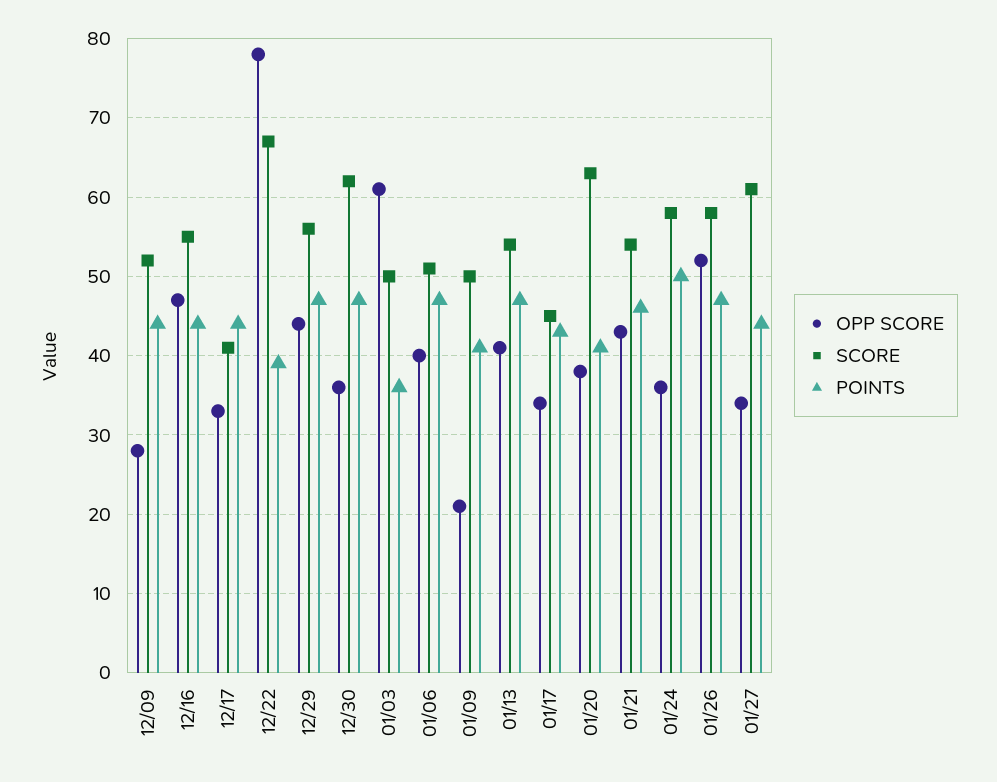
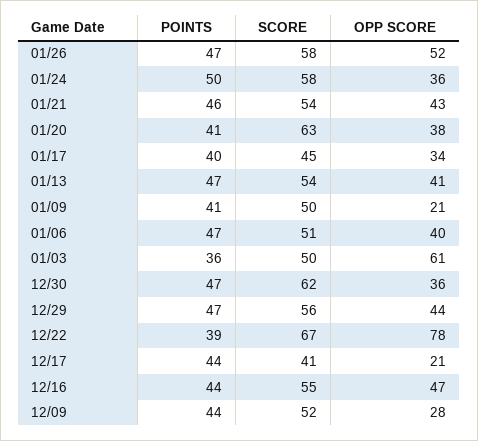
  {
    "OPP SCORE": {
      "12/09": 28,
      "12/16": 47,
-     "12/17": 33,
+     "12/17": 21,
      "12/22": 78,
      "12/29": 44,
      "12/30": 36,
      "01/03": 61,
      "01/06": 40,
      "01/09": 21,
      "01/13": 41,
      "01/17": 34,
      "01/20": 38,
      "01/21": 43,
      "01/24": 36,
-     "01/26": 52,
+     "01/26": 52
-     "01/27": 34
    },
    "SCORE": {
      "12/09": 52,
      "12/16": 55,
      "12/17": 41,
      "12/22": 67,
      "12/29": 56,
      "12/30": 62,
      "01/03": 50,
      "01/06": 51,
      "01/09": 50,
      "01/13": 54,
      "01/17": 45,
      "01/20": 63,
      "01/21": 54,
      "01/24": 58,
-     "01/26": 58,
+     "01/26": 58
-     "01/27": 61
    },
    "POINTS": {
      "12/09": 44,
      "12/16": 44,
      "12/17": 44,
      "12/22": 39,
      "12/29": 47,
      "12/30": 47,
      "01/03": 36,
      "01/06": 47,
      "01/09": 41,
      "01/13": 47,
-     "01/17": 43,
+     "01/17": 40,
      "01/20": 41,
      "01/21": 46,
      "01/24": 50,
-     "01/26": 47,
+     "01/26": 47
-     "01/27": 44
    }
  }

